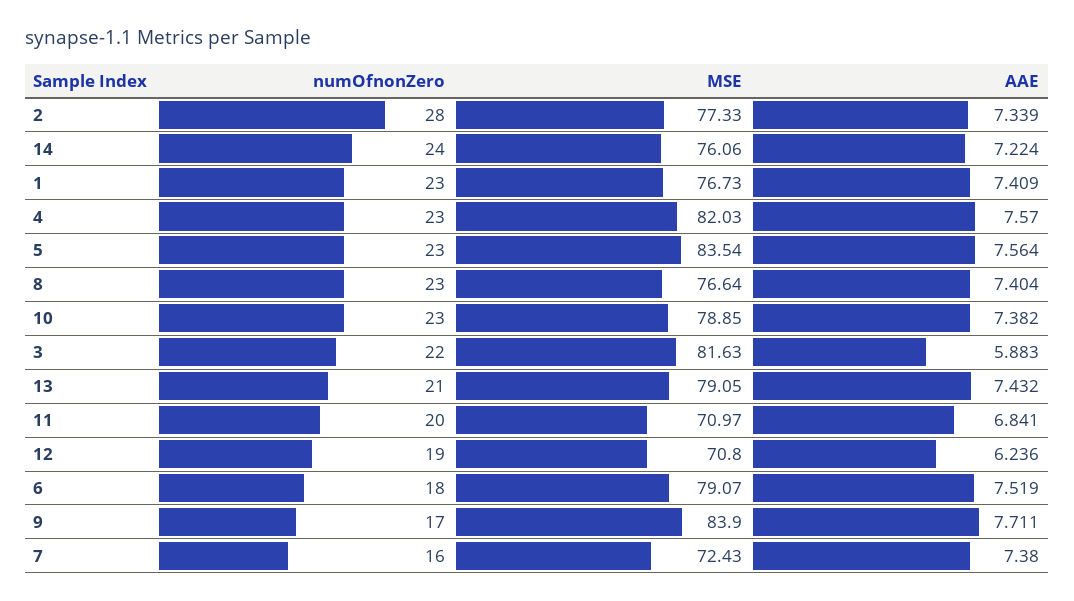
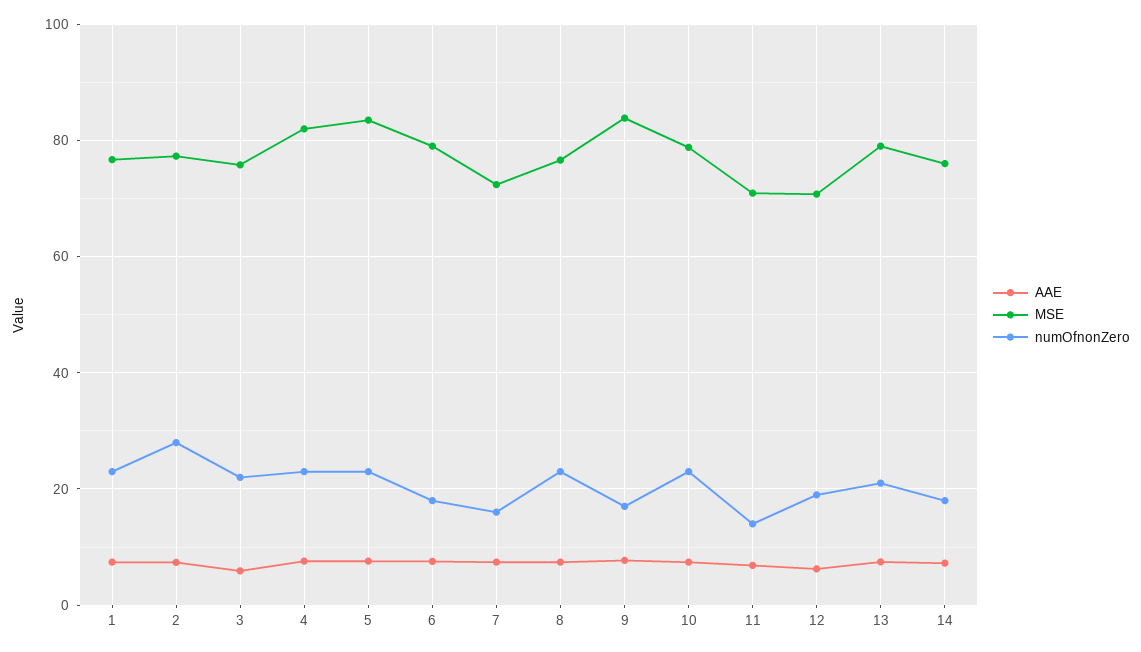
  {
    "numOfnonZero": {
      "2": 28,
-     "14": 24,
+     "14": 18,
      "1": 23,
      "4": 23,
      "5": 23,
      "8": 23,
      "10": 23,
      "3": 22,
      "13": 21,
-     "11": 20,
+     "11": 14,
      "12": 19,
      "6": 18,
      "9": 17,
      "7": 16
    },
    "MSE": {
      "2": 77.33,
      "14": 76.06,
      "1": 76.73,
      "4": 82.03,
      "5": 83.54,
      "8": 76.64,
      "10": 78.85,
-     "3": 81.63,
+     "3": 76,
      "13": 79.05,
      "11": 70.97,
      "12": 70.8,
      "6": 79.07,
      "9": 83.9,
      "7": 72.43
    },
    "AAE": {
      "2": 7.339,
      "14": 7.224,
      "1": 7.409,
      "4": 7.57,
      "5": 7.564,
      "8": 7.404,
      "10": 7.382,
      "3": 5.883,
      "13": 7.432,
      "11": 6.841,
      "12": 6.236,
      "6": 7.519,
      "9": 7.711,
      "7": 7.38
    }
  }

